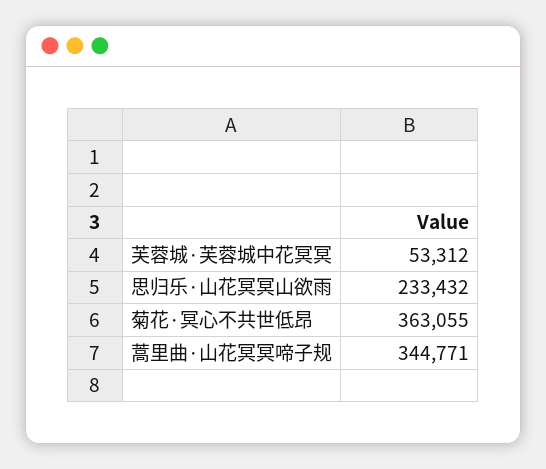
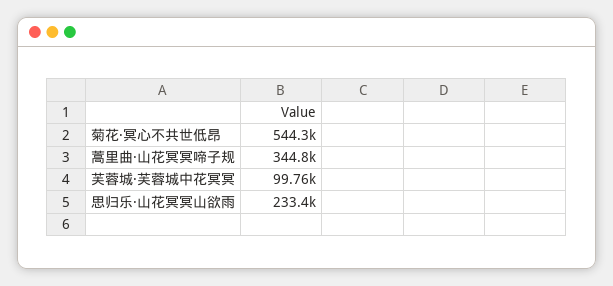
  {
-   "芙蓉城·芙蓉城中花冥冥": 53312,
+   "芙蓉城·芙蓉城中花冥冥": 99760,
    "思归乐·山花冥冥山欲雨": 233432,
-   "菊花·冥心不共世低昂": 363055,
+   "菊花·冥心不共世低昂": 544300,
    "蒿里曲·山花冥冥啼子规": 344771
  }

